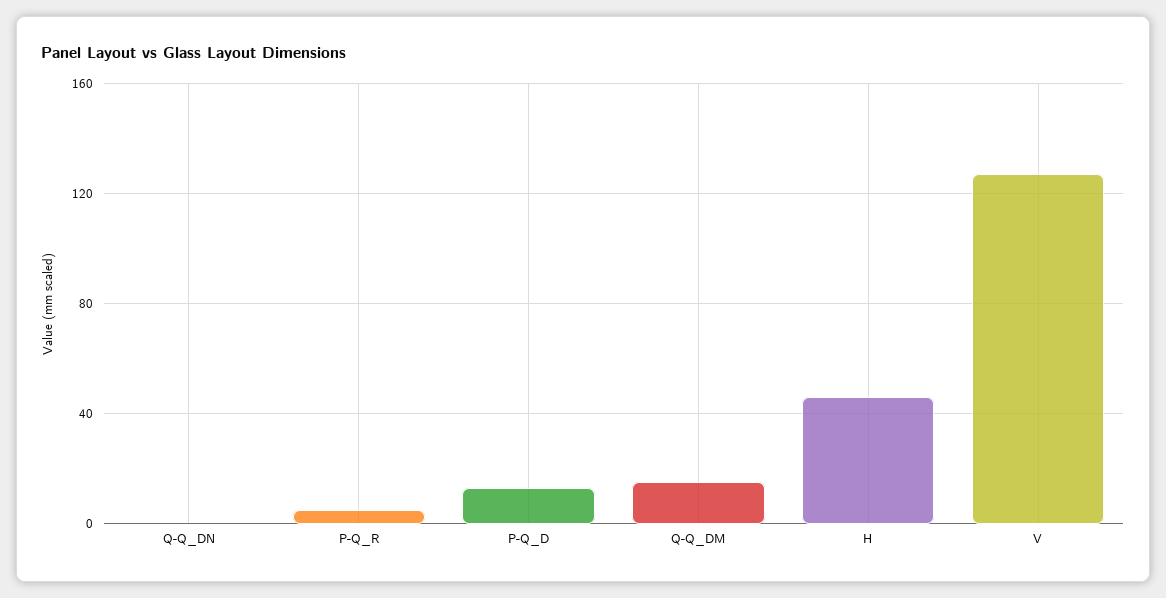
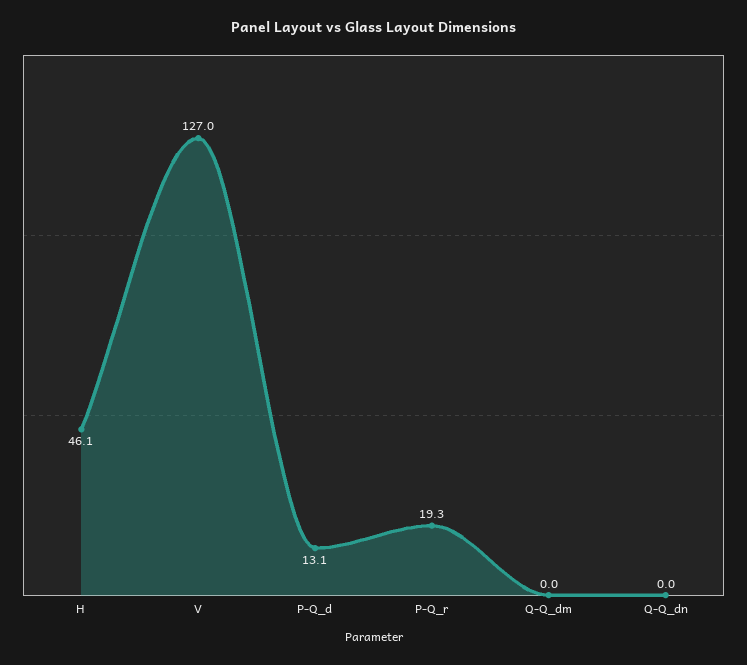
  {
    "Q-Q_DN": 0,
-   "P-Q_R": 5,
+   "P-Q_R": 19.3,
    "P-Q_D": 13.1,
-   "Q-Q_DM": 15,
+   "Q-Q_DM": 0,
    "H": 46.1,
    "V": 127
  }

